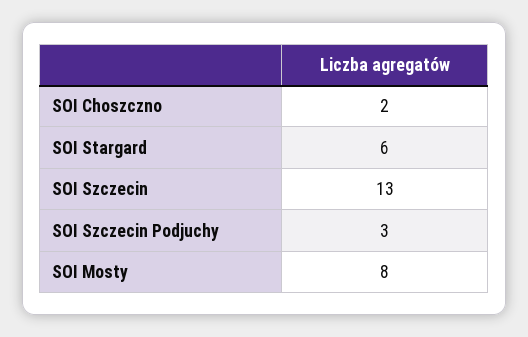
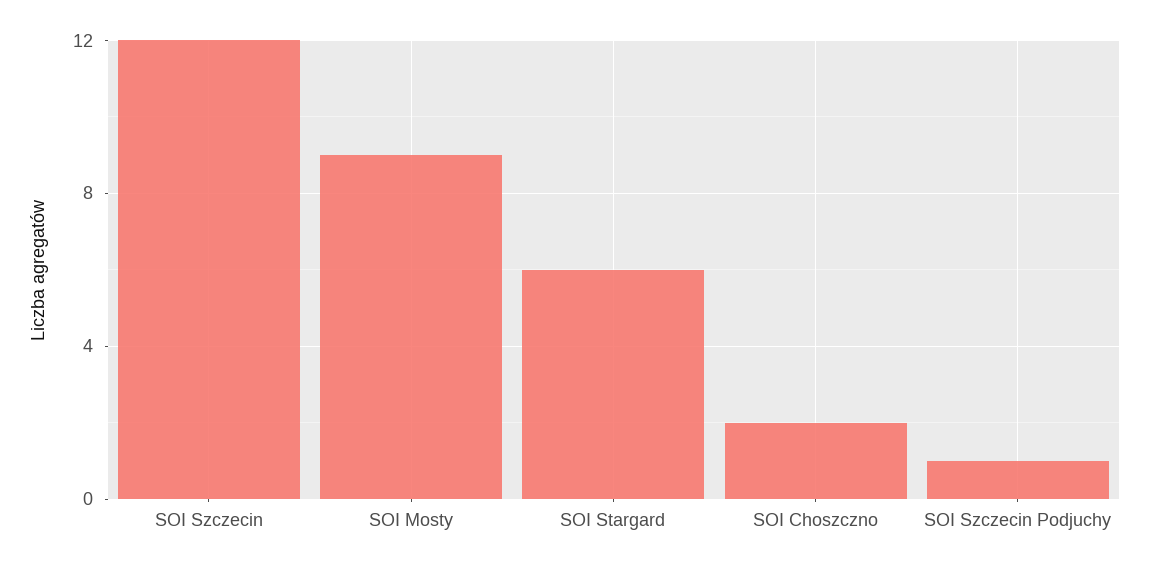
  {
    "SOI Choszczno": 2,
    "SOI Stargard": 6,
-   "SOI Szczecin": 13,
+   "SOI Szczecin": 12,
-   "SOI Szczecin Podjuchy": 3,
+   "SOI Szczecin Podjuchy": 1,
-   "SOI Mosty": 8
+   "SOI Mosty": 9
  }

